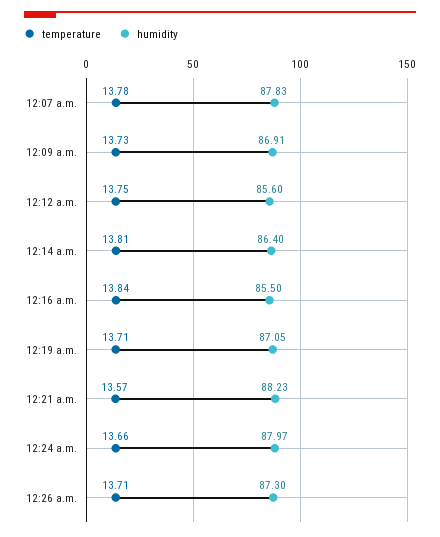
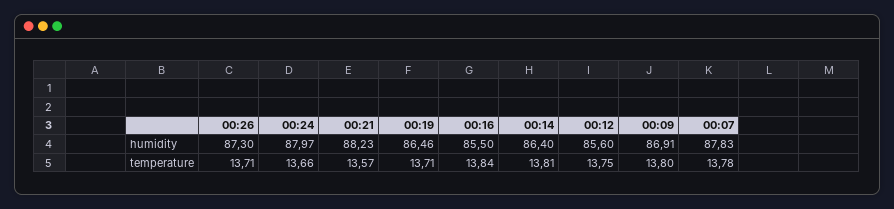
  {
    "temperature": {
      "12:07 a.m.": 13.78,
-     "12:09 a.m.": 13.73,
+     "12:09 a.m.": 13.8,
      "12:12 a.m.": 13.75,
      "12:14 a.m.": 13.81,
      "12:16 a.m.": 13.84,
      "12:19 a.m.": 13.71,
      "12:21 a.m.": 13.57,
      "12:24 a.m.": 13.66,
      "12:26 a.m.": 13.71
    },
    "humidity": {
      "12:07 a.m.": 87.83,
      "12:09 a.m.": 86.91,
      "12:12 a.m.": 85.6,
      "12:14 a.m.": 86.4,
      "12:16 a.m.": 85.5,
-     "12:19 a.m.": 87.05,
+     "12:19 a.m.": 86.46,
      "12:21 a.m.": 88.23,
      "12:24 a.m.": 87.97,
      "12:26 a.m.": 87.3
    }
  }

